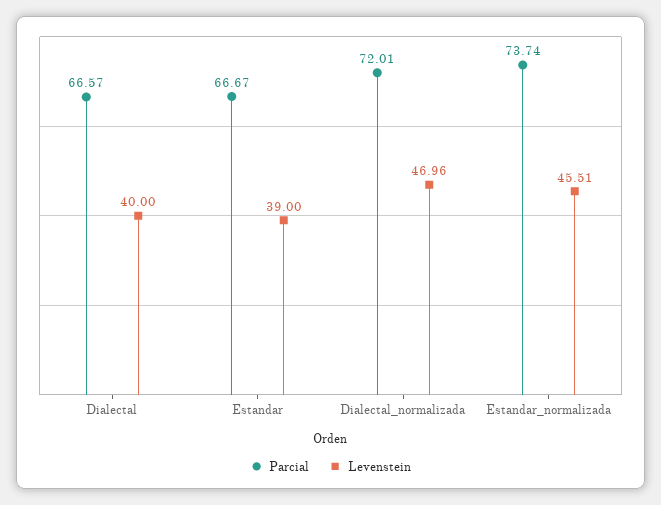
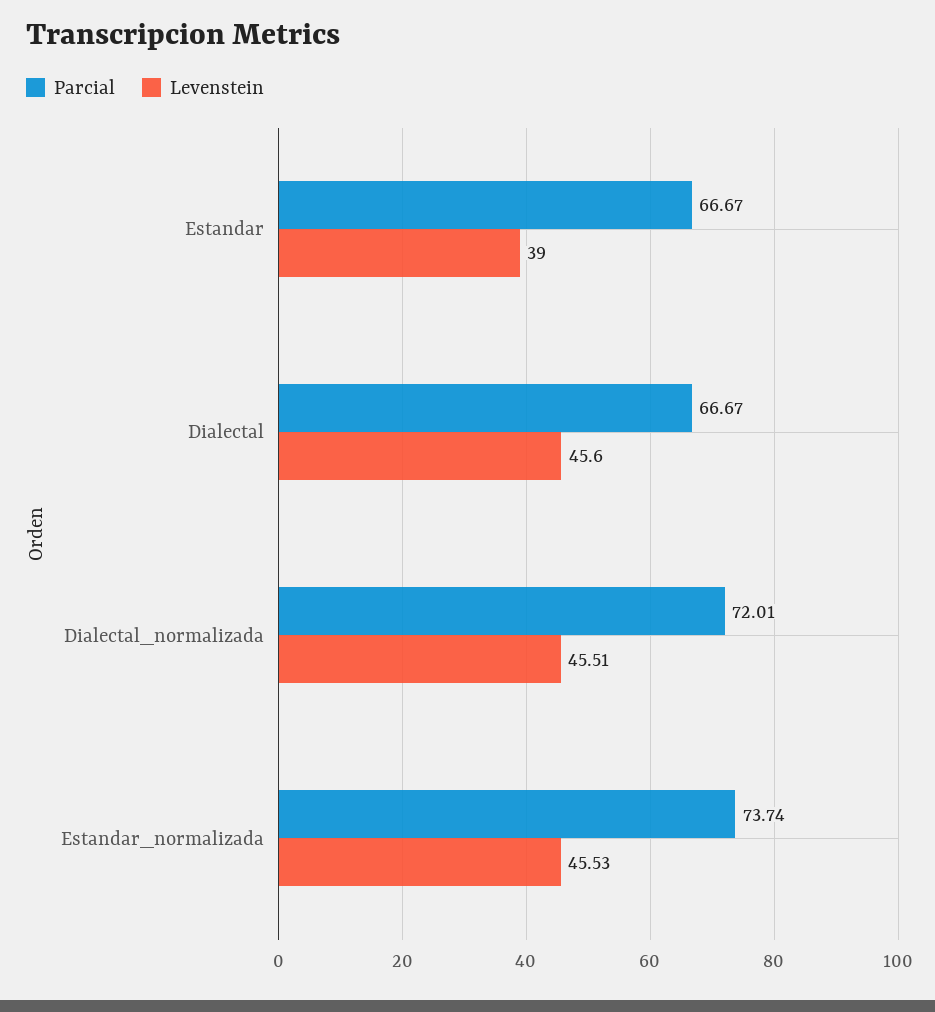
  {
    "Parcial": {
-     "Dialectal": 66.57,
+     "Dialectal": 66.67,
      "Estandar": 66.67,
      "Dialectal_normalizada": 72.01,
      "Estandar_normalizada": 73.74
    },
    "Levenstein": {
-     "Dialectal": 40,
+     "Dialectal": 45.6,
      "Estandar": 39,
-     "Dialectal_normalizada": 46.96,
+     "Dialectal_normalizada": 45.51,
-     "Estandar_normalizada": 45.51
+     "Estandar_normalizada": 45.53
    }
  }

